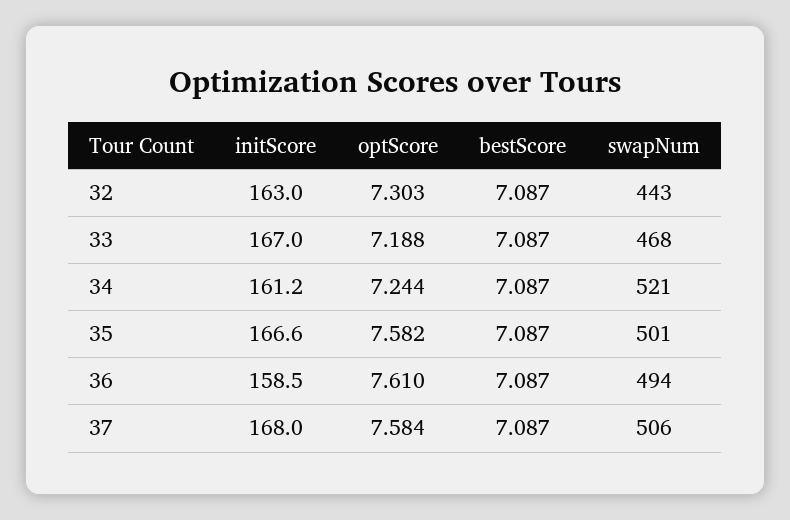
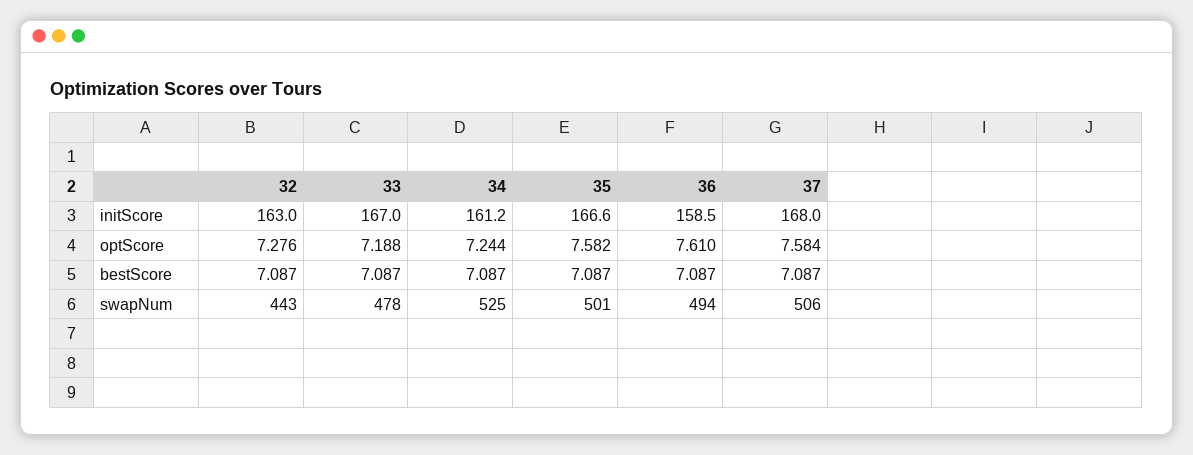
  {
    "initScore": {
      "32": 163,
      "33": 167,
      "34": 161.2,
      "35": 166.6,
      "36": 158.5,
      "37": 168
    },
    "optScore": {
-     "32": 7.303,
+     "32": 7.276,
      "33": 7.188,
      "34": 7.244,
      "35": 7.582,
      "36": 7.61,
      "37": 7.584
    },
    "bestScore": {
      "32": 7.087,
      "33": 7.087,
      "34": 7.087,
      "35": 7.087,
      "36": 7.087,
      "37": 7.087
    },
    "swapNum": {
      "32": 443,
-     "33": 468,
+     "33": 478,
-     "34": 521,
+     "34": 525,
      "35": 501,
      "36": 494,
      "37": 506
    }
  }

